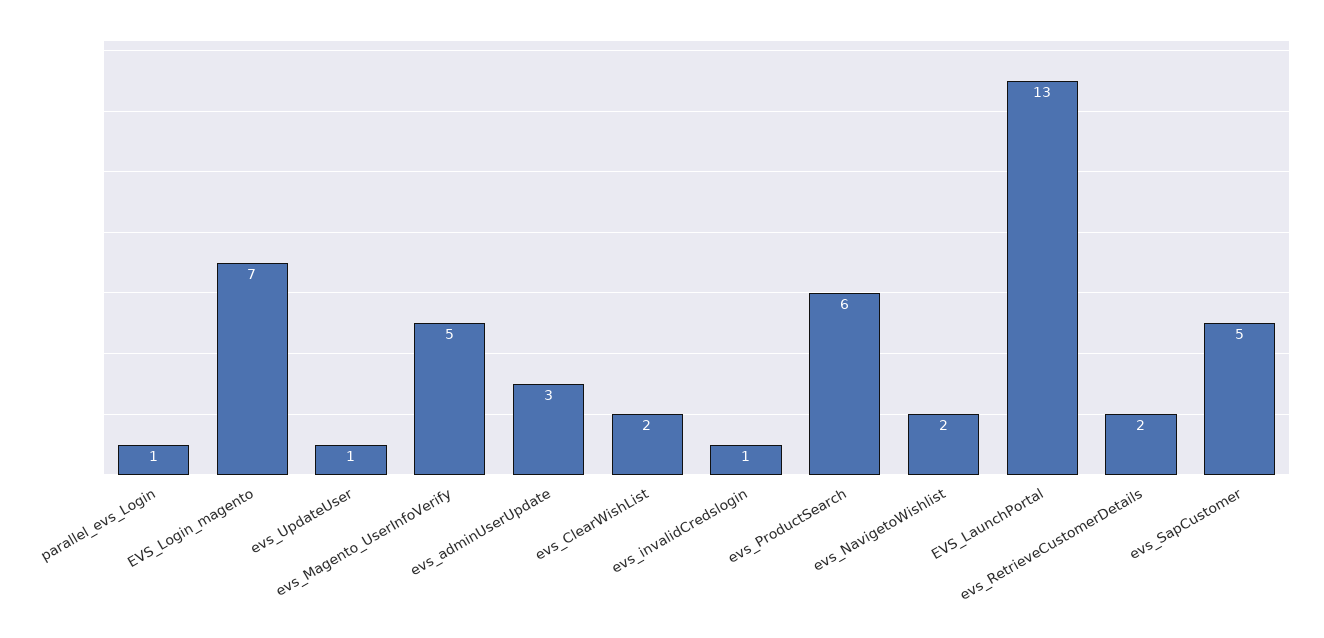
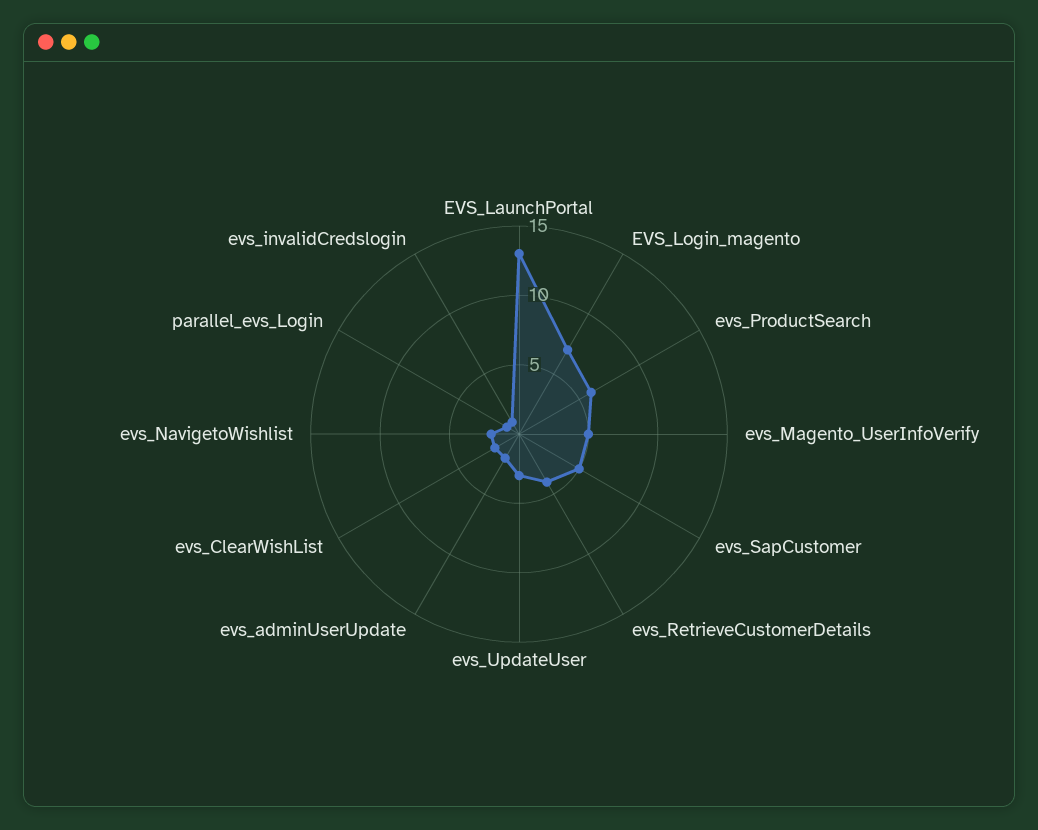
  {
    "parallel_evs_Login": 1,
    "EVS_Login_magento": 7,
-   "evs_UpdateUser": 1,
+   "evs_UpdateUser": 3,
    "evs_Magento_UserInfoVerify": 5,
-   "evs_adminUserUpdate": 3,
+   "evs_adminUserUpdate": 2,
    "evs_ClearWishList": 2,
    "evs_invalidCredslogin": 1,
    "evs_ProductSearch": 6,
    "evs_NavigetoWishlist": 2,
    "EVS_LaunchPortal": 13,
-   "evs_RetrieveCustomerDetails": 2,
+   "evs_RetrieveCustomerDetails": 4,
    "evs_SapCustomer": 5
  }

